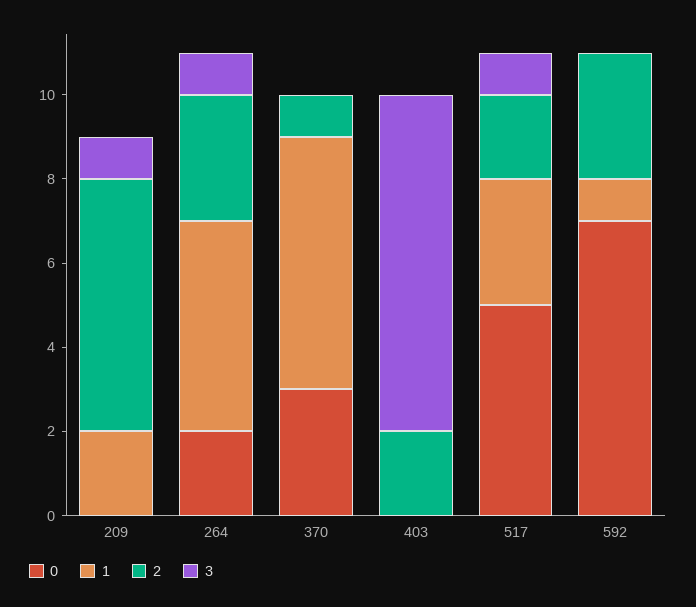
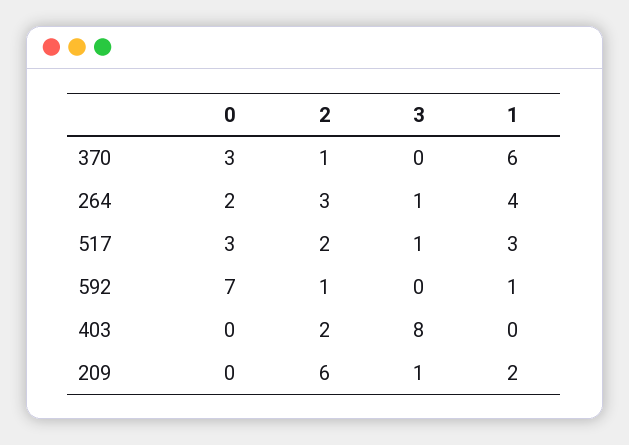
  {
    "0": {
      "209": 0,
      "264": 2,
      "370": 3,
      "403": 0,
-     "517": 5,
+     "517": 3,
      "592": 7
    },
    "1": {
      "209": 2,
-     "264": 5,
+     "264": 4,
      "370": 6,
      "403": 0,
      "517": 3,
      "592": 1
    },
    "2": {
      "209": 6,
      "264": 3,
      "370": 1,
      "403": 2,
      "517": 2,
-     "592": 3
+     "592": 1
    },
    "3": {
      "209": 1,
      "264": 1,
      "370": 0,
      "403": 8,
      "517": 1,
      "592": 0
    }
  }

